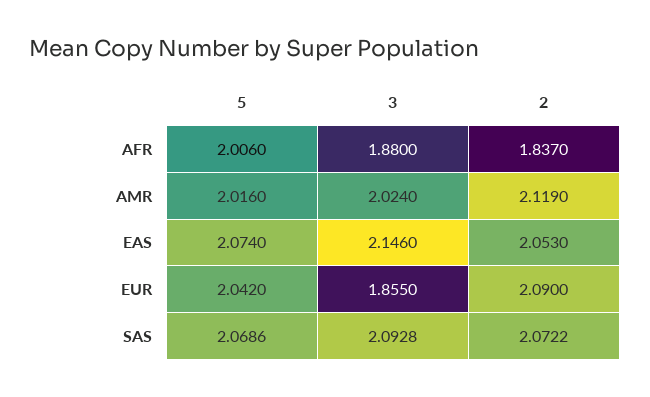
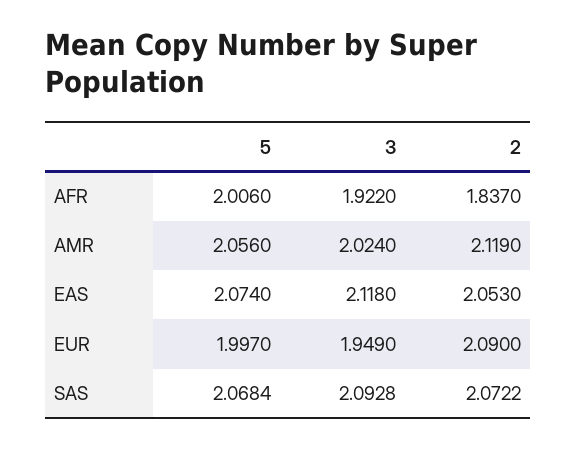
  {
    "5": {
      "AFR": 2.006,
-     "AMR": 2.016,
+     "AMR": 2.056,
      "EAS": 2.074,
-     "EUR": 2.042,
+     "EUR": 1.997,
-     "SAS": 2.0686
+     "SAS": 2.0684
    },
    "3": {
-     "AFR": 1.88,
+     "AFR": 1.922,
      "AMR": 2.024,
-     "EAS": 2.146,
+     "EAS": 2.118,
-     "EUR": 1.855,
+     "EUR": 1.949,
      "SAS": 2.0928
    },
    "2": {
      "AFR": 1.837,
      "AMR": 2.119,
      "EAS": 2.053,
      "EUR": 2.09,
      "SAS": 2.0722
    }
  }

